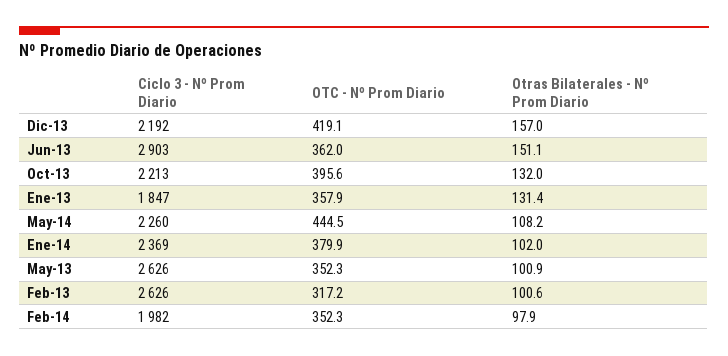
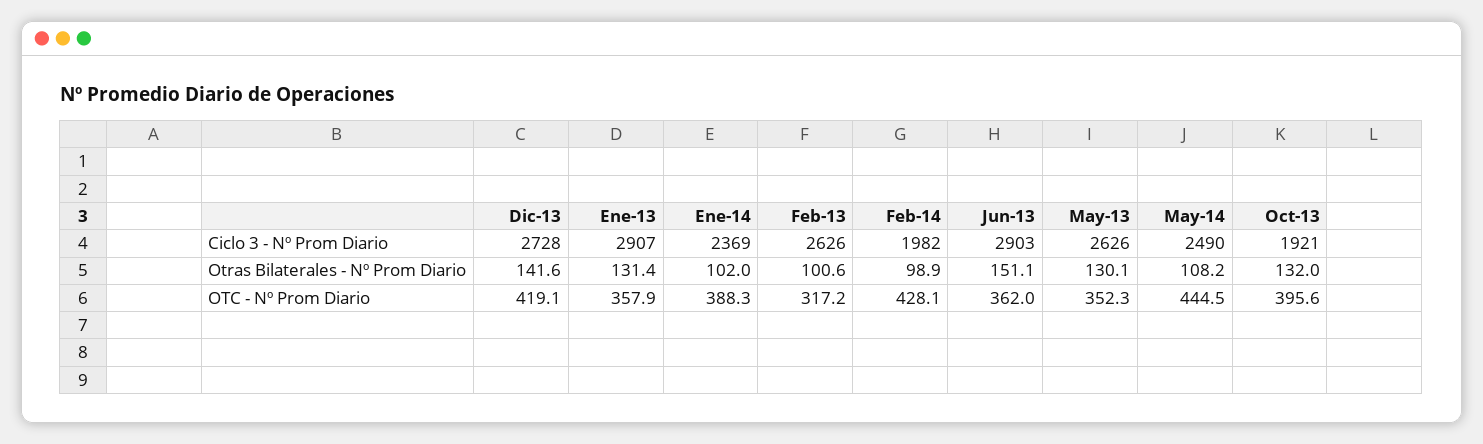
  {
    "Ciclo 3 - Nº Prom Diario": {
-     "Dic-13": 2192,
+     "Dic-13": 2728,
      "Jun-13": 2903,
-     "Oct-13": 2213,
+     "Oct-13": 1921,
-     "Ene-13": 1847,
+     "Ene-13": 2907,
-     "May-14": 2260,
+     "May-14": 2490,
      "Ene-14": 2369,
      "May-13": 2626,
      "Feb-13": 2626,
      "Feb-14": 1982
    },
    "OTC - Nº Prom Diario": {
      "Dic-13": 419.1,
      "Jun-13": 362,
      "Oct-13": 395.6,
      "Ene-13": 357.9,
      "May-14": 444.5,
-     "Ene-14": 379.9,
+     "Ene-14": 388.3,
      "May-13": 352.3,
      "Feb-13": 317.2,
-     "Feb-14": 352.3
+     "Feb-14": 428.1
    },
    "Otras Bilaterales - Nº Prom Diario": {
-     "Dic-13": 157,
+     "Dic-13": 141.6,
      "Jun-13": 151.1,
      "Oct-13": 132,
      "Ene-13": 131.4,
      "May-14": 108.2,
      "Ene-14": 102,
-     "May-13": 100.9,
+     "May-13": 130.1,
      "Feb-13": 100.6,
-     "Feb-14": 97.9
+     "Feb-14": 98.9
    }
  }

